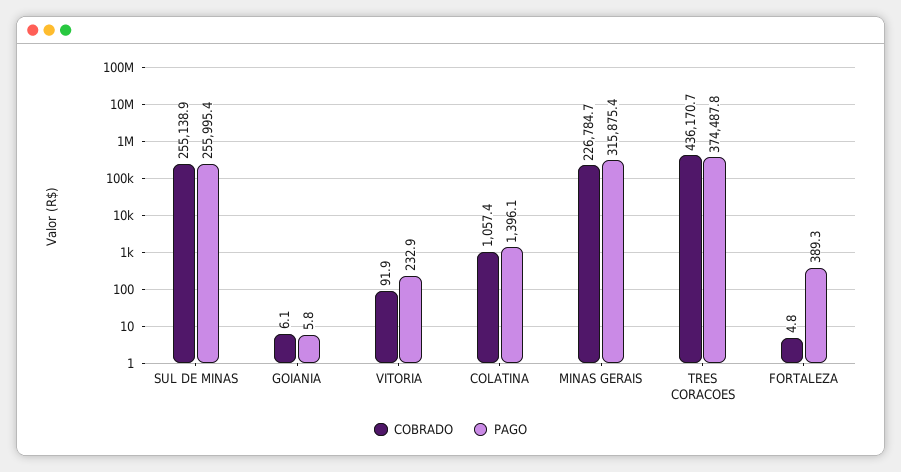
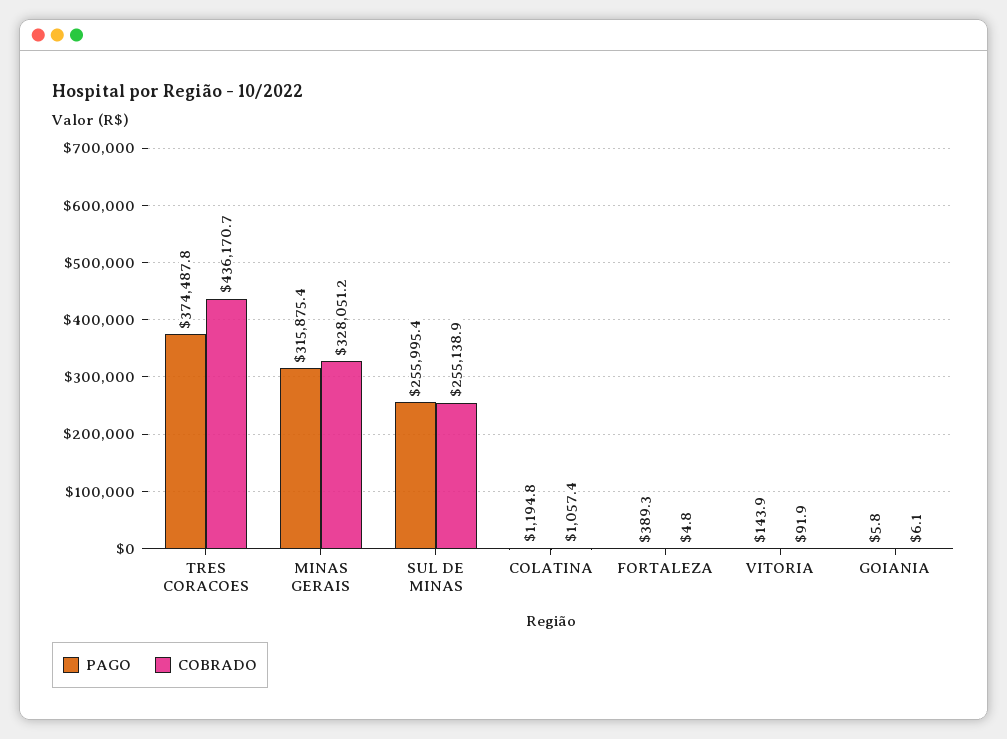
  {
    "COBRADO": {
      "SUL DE MINAS": 255138.9,
      "GOIANIA": 6.1,
      "VITORIA": 91.9,
      "COLATINA": 1057.4,
-     "MINAS GERAIS": 226784.7,
+     "MINAS GERAIS": 328051.2,
      "TRES CORACOES": 436170.7,
      "FORTALEZA": 4.8
    },
    "PAGO": {
      "SUL DE MINAS": 255995.4,
      "GOIANIA": 5.8,
-     "VITORIA": 232.9,
+     "VITORIA": 143.9,
-     "COLATINA": 1396.1,
+     "COLATINA": 1194.8,
      "MINAS GERAIS": 315875.4,
      "TRES CORACOES": 374487.8,
      "FORTALEZA": 389.3
    }
  }

